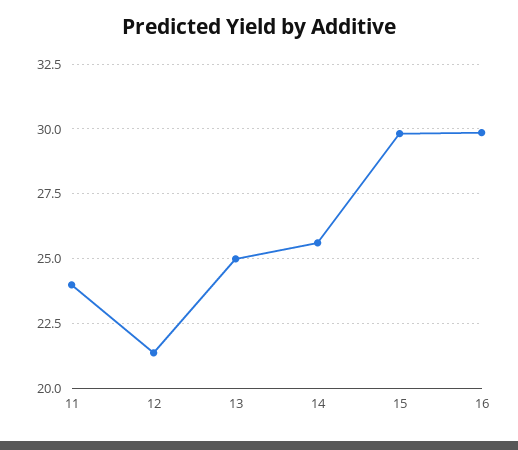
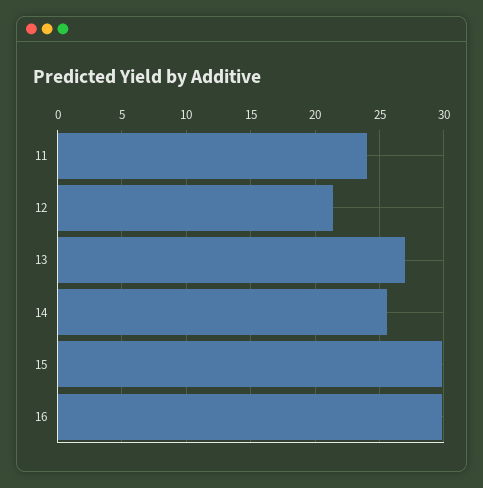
  {
    "11": 24,
    "12": 21.25,
-   "13": 25,
+   "13": 27,
    "14": 25.5,
    "15": 29.75,
    "16": 29.75
  }

